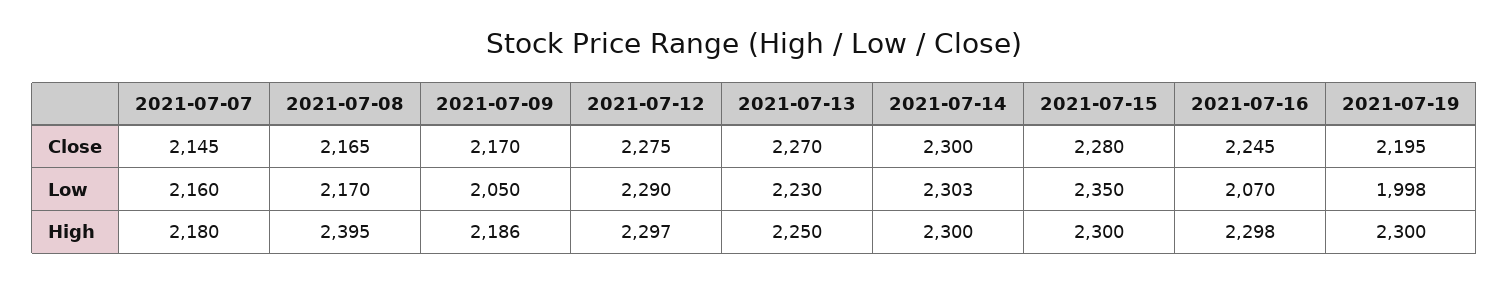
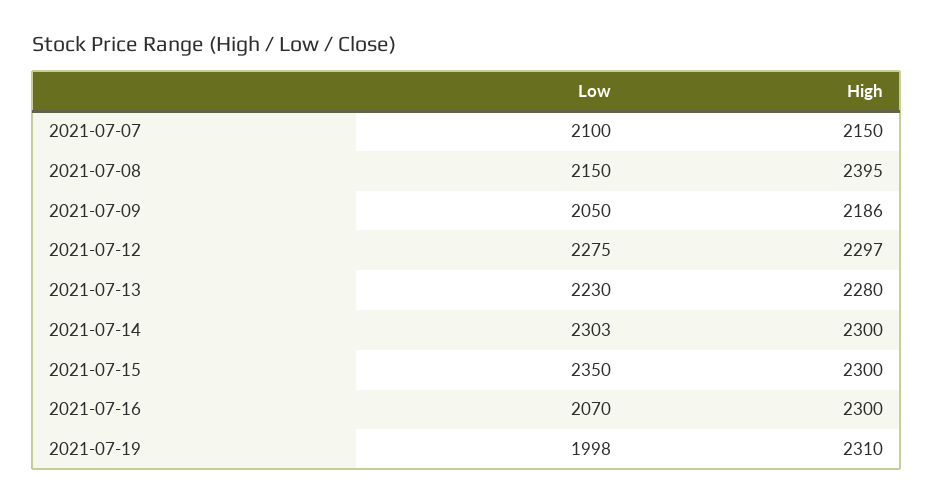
  {
    "2021-07-07": {
-     "Close": 2145,
-     "Low": 2160,
+     "Low": 2100,
-     "High": 2180
+     "High": 2150
    },
    "2021-07-08": {
-     "Close": 2165,
-     "Low": 2170,
+     "Low": 2150,
      "High": 2395
    },
    "2021-07-09": {
-     "Close": 2170,
      "Low": 2050,
      "High": 2186
    },
    "2021-07-12": {
-     "Close": 2275,
-     "Low": 2290,
+     "Low": 2275,
      "High": 2297
    },
    "2021-07-13": {
-     "Close": 2270,
      "Low": 2230,
-     "High": 2250
+     "High": 2280
    },
    "2021-07-14": {
-     "Close": 2300,
      "Low": 2303,
      "High": 2300
    },
    "2021-07-15": {
-     "Close": 2280,
      "Low": 2350,
      "High": 2300
    },
    "2021-07-16": {
-     "Close": 2245,
      "Low": 2070,
-     "High": 2298
+     "High": 2300
    },
    "2021-07-19": {
-     "Close": 2195,
      "Low": 1998,
-     "High": 2300
+     "High": 2310
    }
  }

